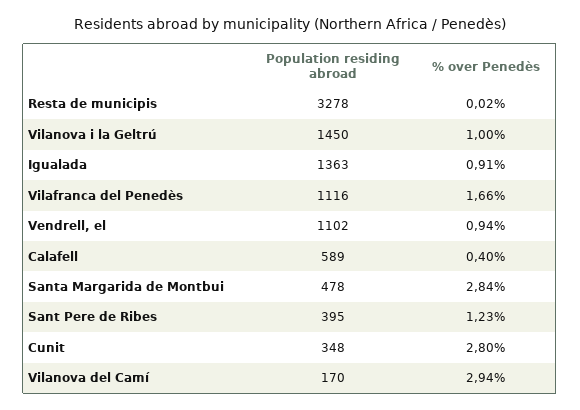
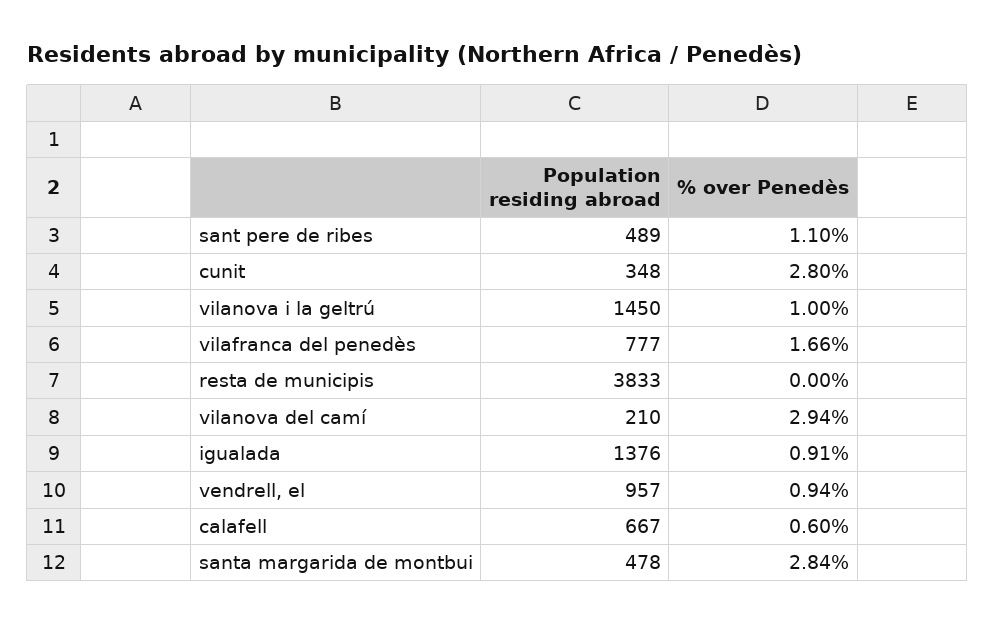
  {
    "Population residing abroad": {
-     "Resta de municipis": 3278,
+     "Resta de municipis": 3833,
      "Vilanova i la Geltrú": 1450,
-     "Igualada": 1363,
+     "Igualada": 1376,
-     "Vilafranca del Penedès": 1116,
+     "Vilafranca del Penedès": 777,
-     "Vendrell, el": 1102,
+     "Vendrell, el": 957,
-     "Calafell": 589,
+     "Calafell": 667,
      "Santa Margarida de Montbui": 478,
-     "Sant Pere de Ribes": 395,
+     "Sant Pere de Ribes": 489,
      "Cunit": 348,
-     "Vilanova del Camí": 170
+     "Vilanova del Camí": 210
    },
    "% over Penedès": {
-     "Resta de municipis": 0.02,
+     "Resta de municipis": 0,
      "Vilanova i la Geltrú": 1,
      "Igualada": 0.91,
      "Vilafranca del Penedès": 1.66,
      "Vendrell, el": 0.94,
-     "Calafell": 0.4,
+     "Calafell": 0.6,
      "Santa Margarida de Montbui": 2.84,
-     "Sant Pere de Ribes": 1.23,
+     "Sant Pere de Ribes": 1.1,
      "Cunit": 2.8,
      "Vilanova del Camí": 2.94
    }
  }

